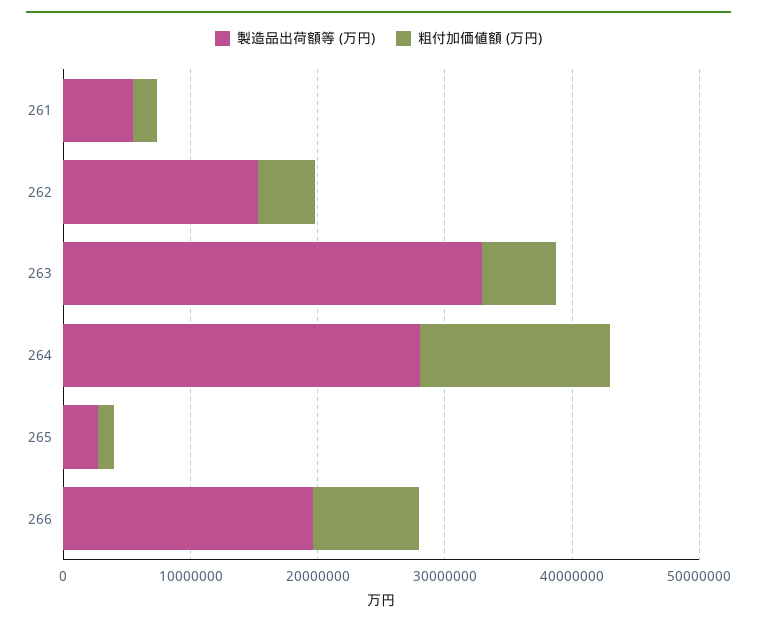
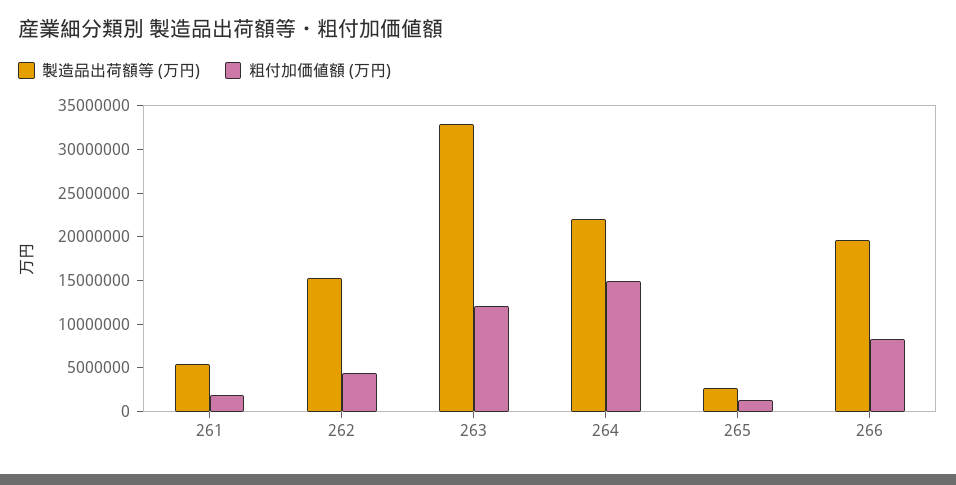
  {
    "製造品出荷額等 (万円)": {
      "261": 5000000,
      "262": 15000000,
      "263": 33000000,
-     "264": 28000000,
+     "264": 22000000,
      "265": 3000000,
      "266": 20000000
    },
    "粗付加価値額 (万円)": {
      "261": 2000000,
      "262": 4000000,
-     "263": 6000000,
+     "263": 12000000,
      "264": 15000000,
      "265": 1000000,
      "266": 8000000
    }
  }

